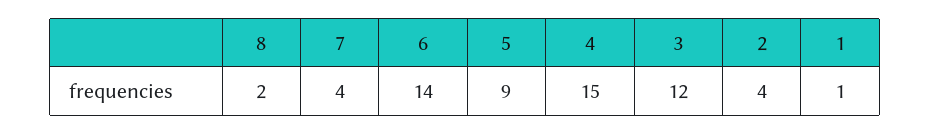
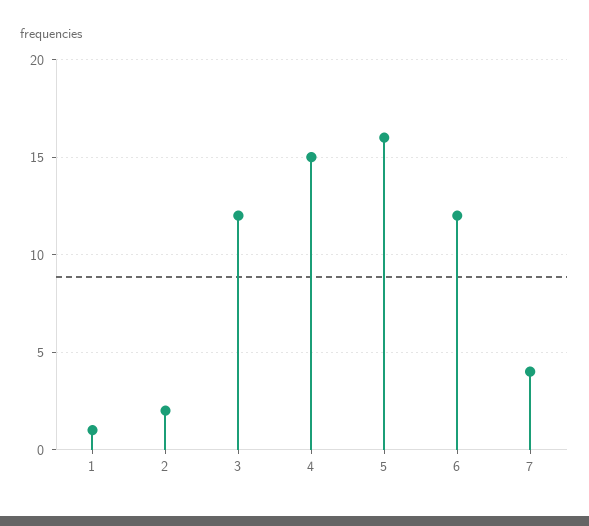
  {
-   "8": 2,
    "7": 4,
-   "6": 14,
+   "6": 12,
-   "5": 9,
+   "5": 16,
    "4": 15,
    "3": 12,
-   "2": 4,
+   "2": 2,
    "1": 1
  }

